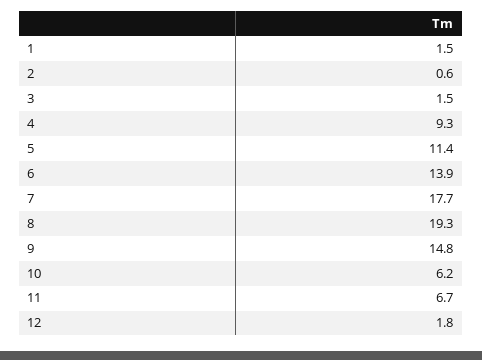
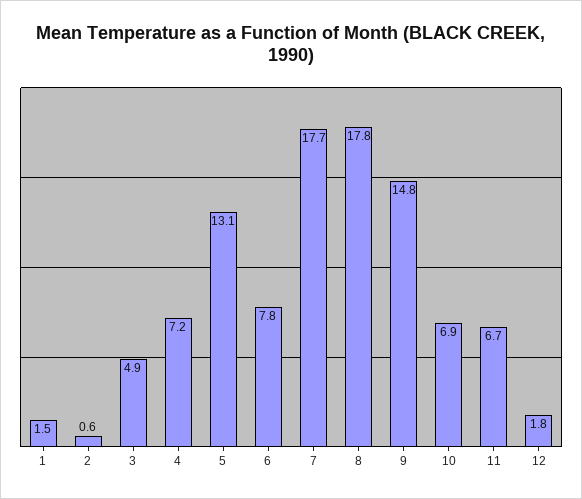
  {
    "1": 1.5,
    "2": 0.6,
-   "3": 1.5,
+   "3": 4.9,
-   "4": 9.3,
+   "4": 7.2,
-   "5": 11.4,
+   "5": 13.1,
-   "6": 13.9,
+   "6": 7.8,
    "7": 17.7,
-   "8": 19.3,
+   "8": 17.8,
    "9": 14.8,
-   "10": 6.2,
+   "10": 6.9,
    "11": 6.7,
    "12": 1.8
  }

